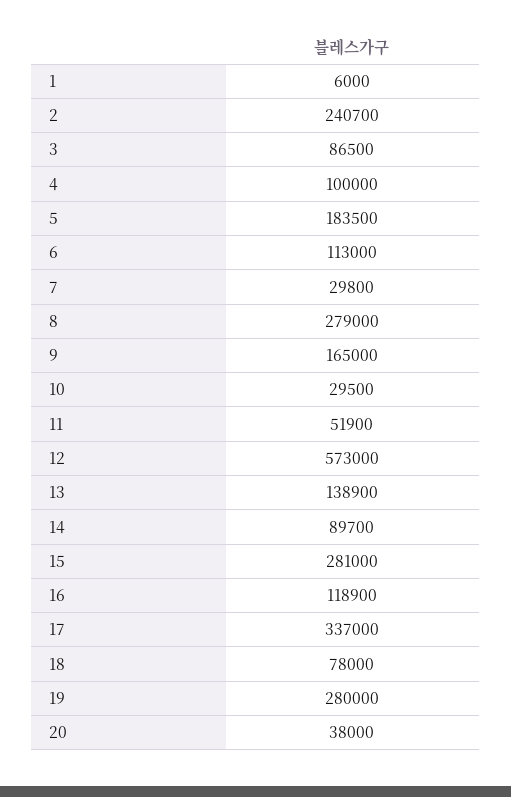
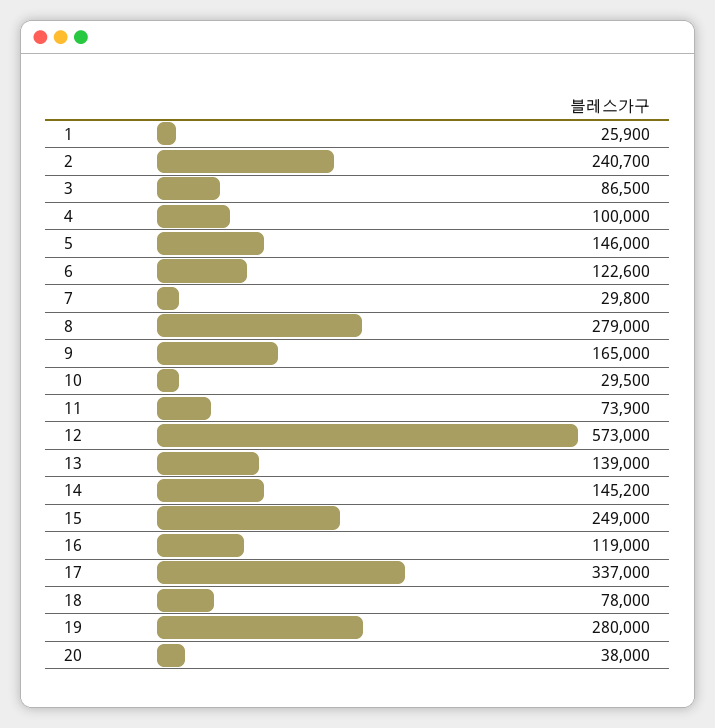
  {
-   "1": 6000,
+   "1": 25900,
    "2": 240700,
    "3": 86500,
    "4": 100000,
-   "5": 183500,
+   "5": 146000,
-   "6": 113000,
+   "6": 122600,
    "7": 29800,
    "8": 279000,
    "9": 165000,
    "10": 29500,
-   "11": 51900,
+   "11": 73900,
    "12": 573000,
-   "13": 138900,
+   "13": 139000,
-   "14": 89700,
+   "14": 145200,
-   "15": 281000,
+   "15": 249000,
-   "16": 118900,
+   "16": 119000,
    "17": 337000,
    "18": 78000,
    "19": 280000,
    "20": 38000
  }

